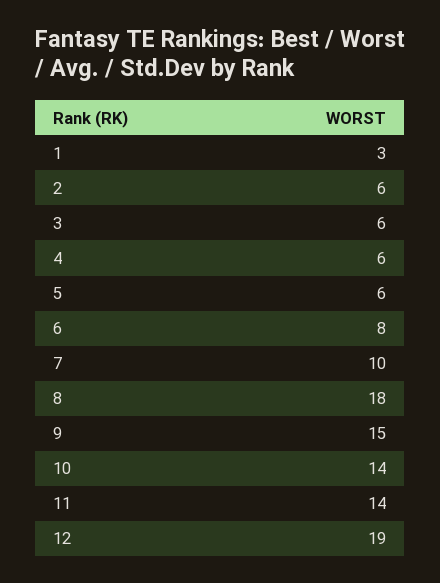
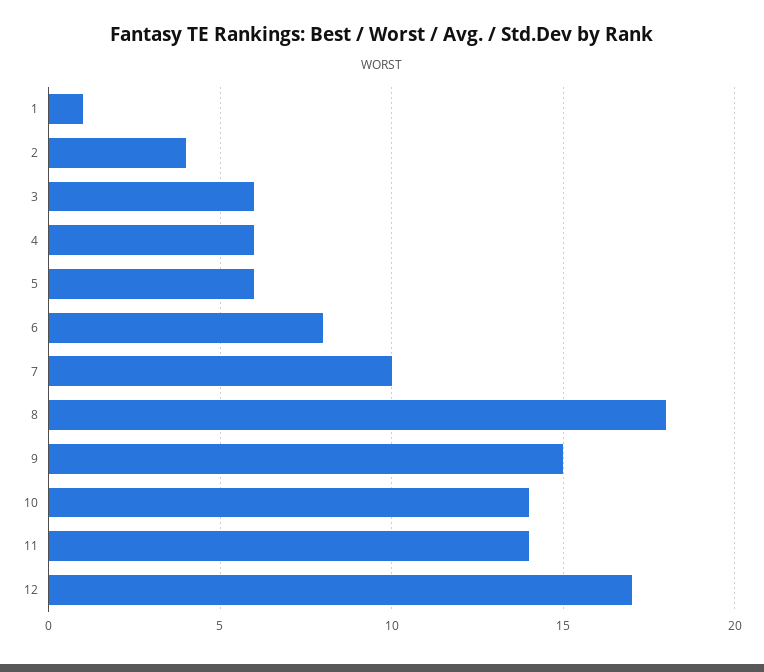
  {
-   "1": 3,
+   "1": 1,
-   "2": 6,
+   "2": 4,
    "3": 6,
    "4": 6,
    "5": 6,
    "6": 8,
    "7": 10,
    "8": 18,
    "9": 15,
    "10": 14,
    "11": 14,
-   "12": 19
+   "12": 17
  }

